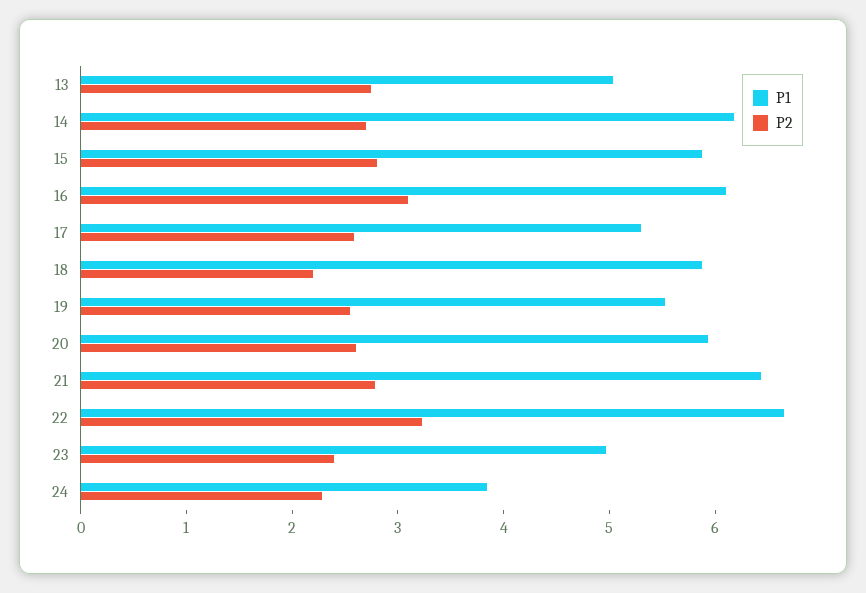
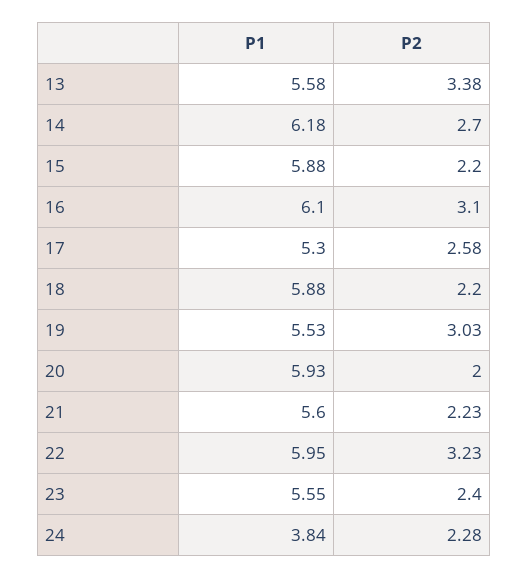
  {
    "P1": {
-     "13": 5,
+     "13": 5.58,
      "14": 6.18,
      "15": 5.88,
      "16": 6.1,
      "17": 5.3,
      "18": 5.88,
      "19": 5.53,
      "20": 5.93,
-     "21": 6.4,
+     "21": 5.6,
-     "22": 6.6,
+     "22": 5.95,
-     "23": 5,
+     "23": 5.55,
      "24": 3.84
    },
    "P2": {
-     "13": 2.8,
+     "13": 3.38,
      "14": 2.7,
-     "15": 2.8,
+     "15": 2.2,
      "16": 3.1,
      "17": 2.58,
      "18": 2.2,
-     "19": 2.6,
+     "19": 3.03,
-     "20": 2.6,
+     "20": 2,
-     "21": 2.8,
+     "21": 2.23,
      "22": 3.23,
      "23": 2.4,
      "24": 2.28
    }
  }

